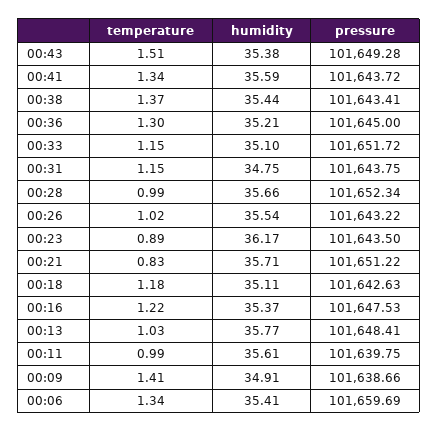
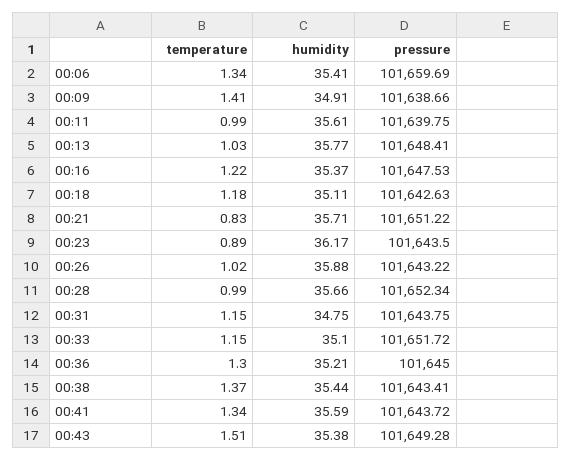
  {
    "temperature": {
      "00:43": 1.51,
      "00:41": 1.34,
      "00:38": 1.37,
      "00:36": 1.3,
      "00:33": 1.15,
      "00:31": 1.15,
      "00:28": 0.99,
      "00:26": 1.02,
      "00:23": 0.89,
      "00:21": 0.83,
      "00:18": 1.18,
      "00:16": 1.22,
      "00:13": 1.03,
      "00:11": 0.99,
      "00:09": 1.41,
      "00:06": 1.34
    },
    "humidity": {
      "00:43": 35.38,
      "00:41": 35.59,
      "00:38": 35.44,
      "00:36": 35.21,
      "00:33": 35.1,
      "00:31": 34.75,
      "00:28": 35.66,
-     "00:26": 35.54,
+     "00:26": 35.88,
      "00:23": 36.17,
      "00:21": 35.71,
      "00:18": 35.11,
      "00:16": 35.37,
      "00:13": 35.77,
      "00:11": 35.61,
      "00:09": 34.91,
      "00:06": 35.41
    },
    "pressure": {
      "00:43": 101649.28,
      "00:41": 101643.72,
      "00:38": 101643.41,
      "00:36": 101645,
      "00:33": 101651.72,
      "00:31": 101643.75,
      "00:28": 101652.34,
      "00:26": 101643.22,
      "00:23": 101643.5,
      "00:21": 101651.22,
      "00:18": 101642.63,
      "00:16": 101647.53,
      "00:13": 101648.41,
      "00:11": 101639.75,
      "00:09": 101638.66,
      "00:06": 101659.69
    }
  }

